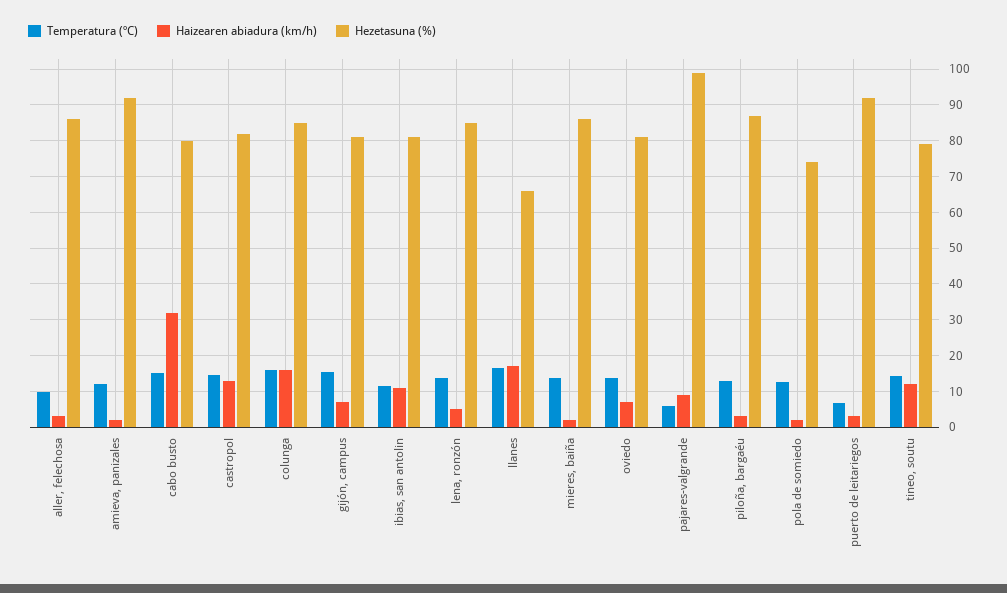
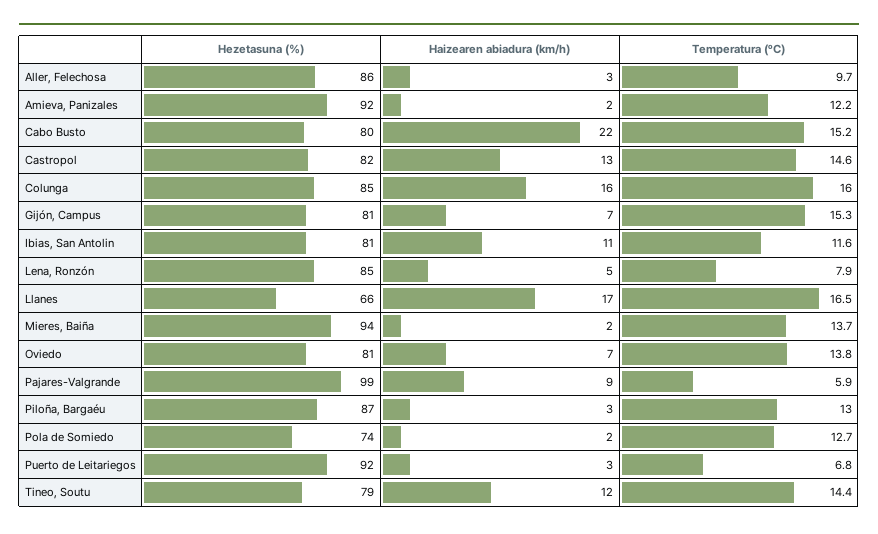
  {
    "Temperatura (ºC)": {
      "aller, felechosa": 9.7,
      "amieva, panizales": 12.2,
      "cabo busto": 15.2,
      "castropol": 14.6,
      "colunga": 16,
      "gijón, campus": 15.3,
      "ibias, san antolin": 11.6,
-     "lena, ronzón": 14,
+     "lena, ronzón": 7.9,
      "llanes": 16.5,
      "mieres, baiña": 13.7,
      "oviedo": 13.8,
      "pajares-valgrande": 5.9,
      "piloña, bargaéu": 13,
      "pola de somiedo": 12.7,
      "puerto de leitariegos": 6.8,
      "tineo, soutu": 14.4
    },
    "Haizearen abiadura (km/h)": {
      "aller, felechosa": 3,
      "amieva, panizales": 2,
-     "cabo busto": 32,
+     "cabo busto": 22,
      "castropol": 13,
      "colunga": 16,
      "gijón, campus": 7,
      "ibias, san antolin": 11,
      "lena, ronzón": 5,
      "llanes": 17,
      "mieres, baiña": 2,
      "oviedo": 7,
      "pajares-valgrande": 9,
      "piloña, bargaéu": 3,
      "pola de somiedo": 2,
      "puerto de leitariegos": 3,
      "tineo, soutu": 12
    },
    "Hezetasuna (%)": {
      "aller, felechosa": 86,
      "amieva, panizales": 92,
      "cabo busto": 80,
      "castropol": 82,
      "colunga": 85,
      "gijón, campus": 81,
      "ibias, san antolin": 81,
      "lena, ronzón": 85,
      "llanes": 66,
-     "mieres, baiña": 86,
+     "mieres, baiña": 94,
      "oviedo": 81,
      "pajares-valgrande": 99,
      "piloña, bargaéu": 87,
      "pola de somiedo": 74,
      "puerto de leitariegos": 92,
      "tineo, soutu": 79
    }
  }

